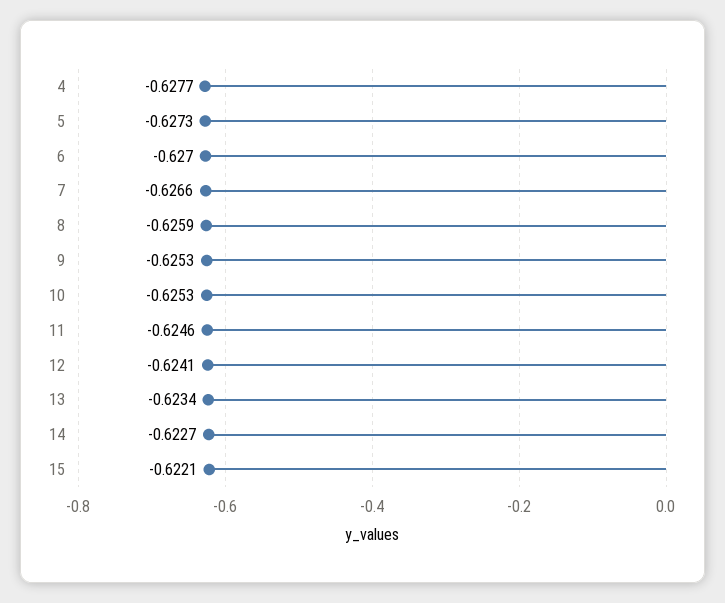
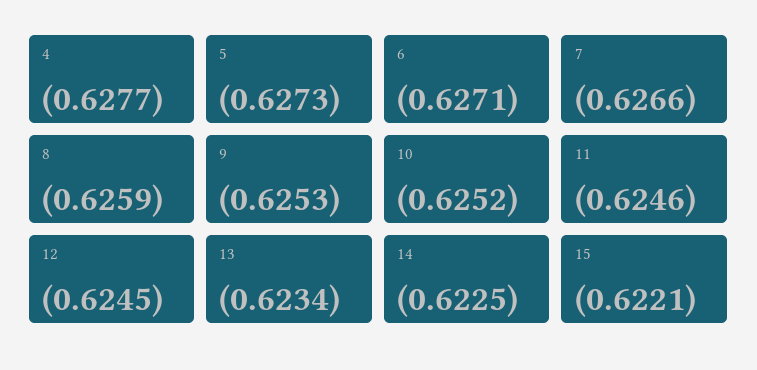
  {
    "4": -0.6277,
    "5": -0.6273,
-   "6": -0.627,
+   "6": -0.6271,
    "7": -0.6266,
    "8": -0.6259,
    "9": -0.6253,
-   "10": -0.6253,
+   "10": -0.6252,
    "11": -0.6246,
-   "12": -0.6241,
+   "12": -0.6245,
    "13": -0.6234,
-   "14": -0.6227,
+   "14": -0.6225,
    "15": -0.6221
  }

